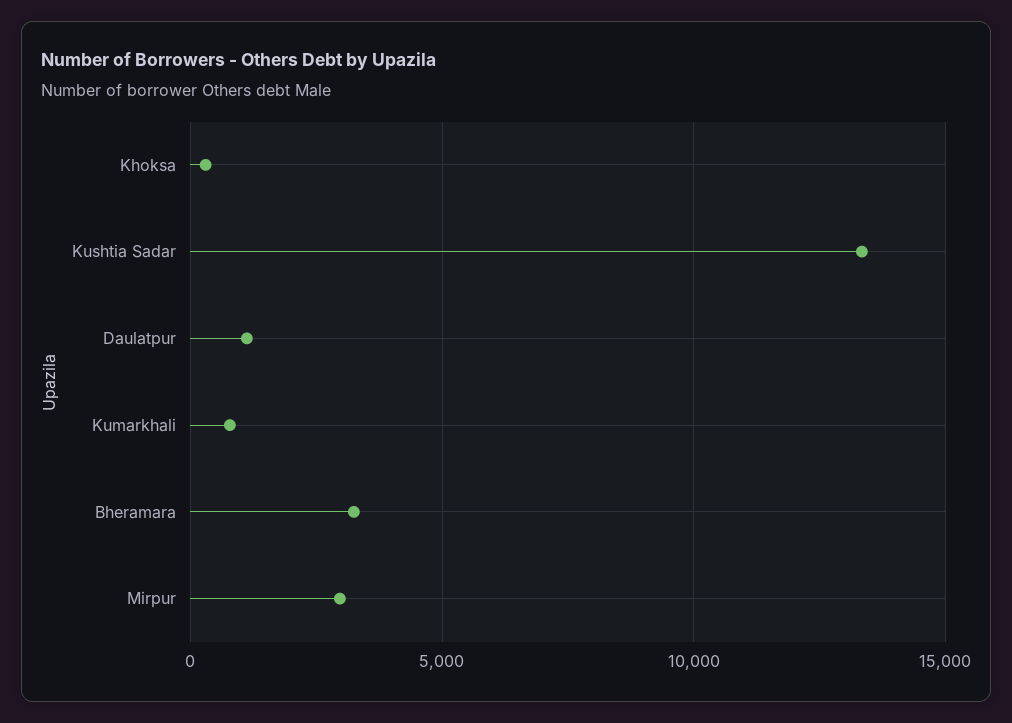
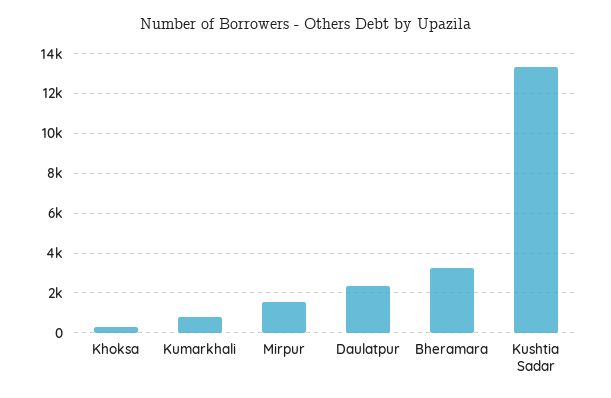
  {
    "Khoksa": 500,
    "Kushtia Sadar": 13500,
-   "Daulatpur": 1000,
+   "Daulatpur": 2500,
    "Kumarkhali": 1000,
    "Bheramara": 3000,
-   "Mirpur": 3000
+   "Mirpur": 1500
  }

